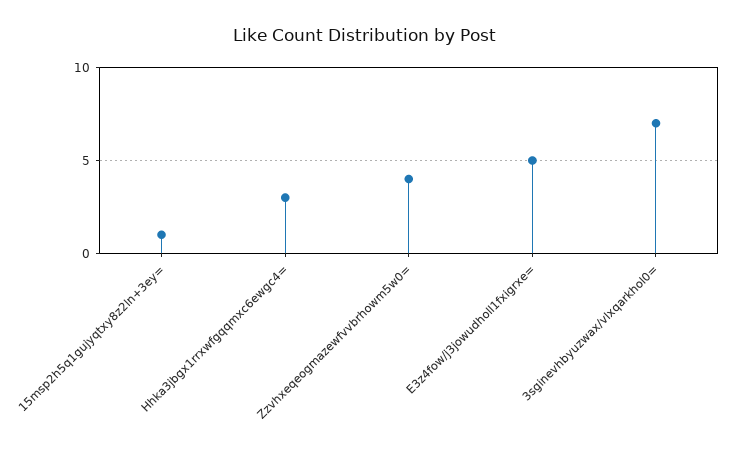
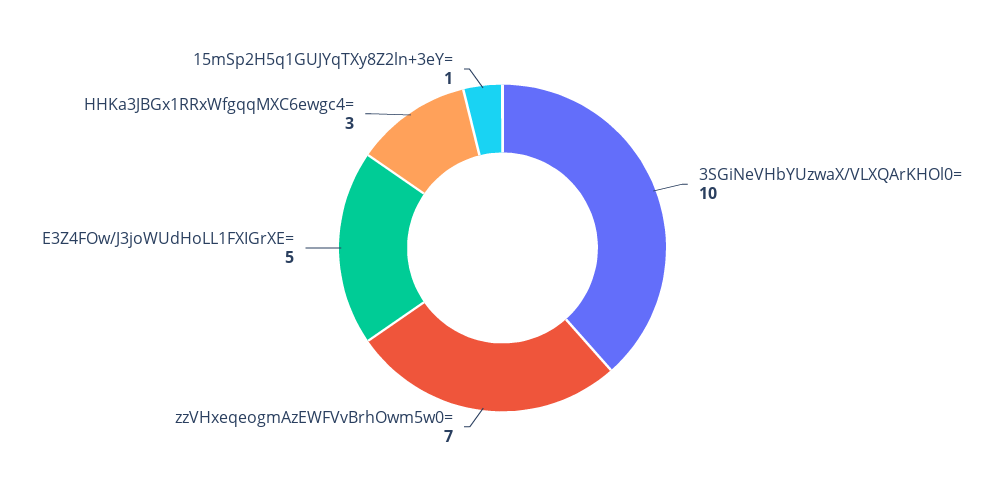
  {
    "15msp2h5q1gujyqtxy8z2ln+3ey=": 1,
    "Hhka3jbgx1rrxwfgqqmxc6ewgc4=": 3,
-   "Zzvhxeqeogmazewfvvbrhowm5w0=": 4,
+   "Zzvhxeqeogmazewfvvbrhowm5w0=": 7,
    "E3z4fow/j3jowudholl1fxigrxe=": 5,
-   "3sginevhbyuzwax/vlxqarkhol0=": 7
+   "3sginevhbyuzwax/vlxqarkhol0=": 10
  }

